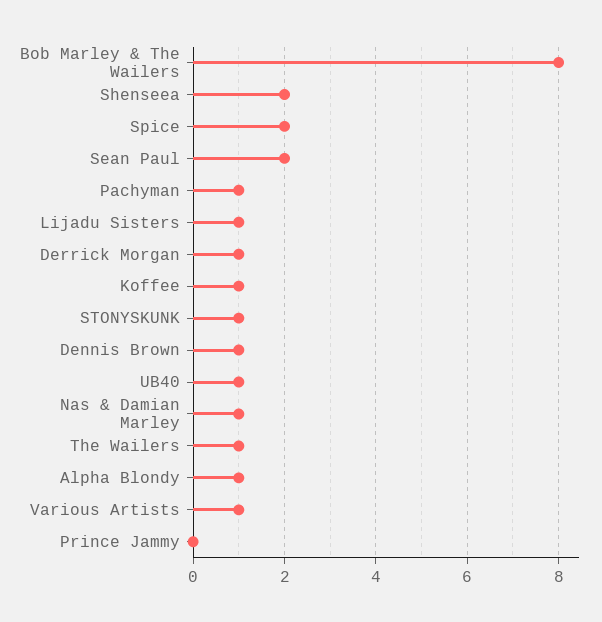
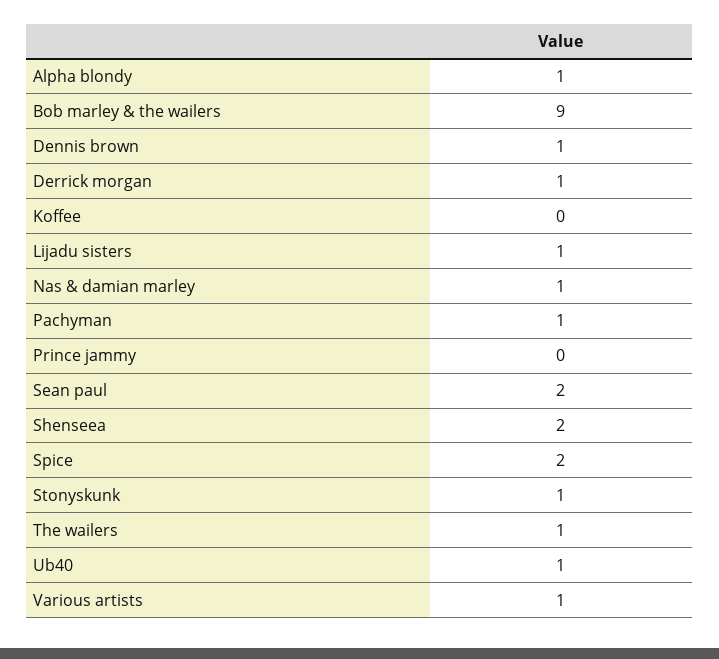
  {
-   "Bob Marley & The Wailers": 8,
+   "Bob Marley & The Wailers": 9,
    "Shenseea": 2,
    "Spice": 2,
    "Sean Paul": 2,
    "Pachyman": 1,
    "Lijadu Sisters": 1,
    "Derrick Morgan": 1,
-   "Koffee": 1,
+   "Koffee": 0,
    "STONYSKUNK": 1,
    "Dennis Brown": 1,
    "UB40": 1,
    "Nas & Damian Marley": 1,
    "The Wailers": 1,
    "Alpha Blondy": 1,
    "Various Artists": 1,
    "Prince Jammy": 0
  }

